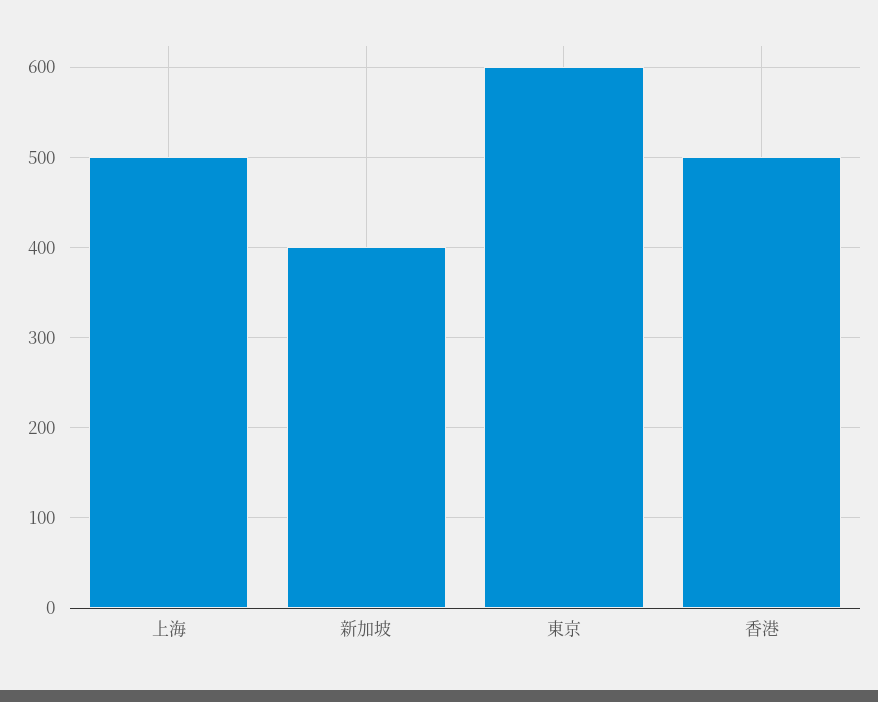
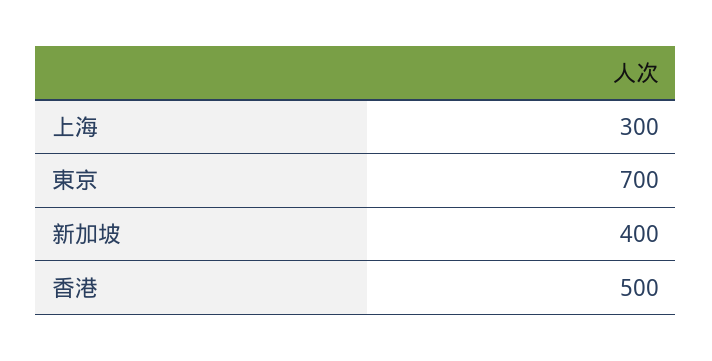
  {
-   "上海": 500,
+   "上海": 300,
    "新加坡": 400,
-   "東京": 600,
+   "東京": 700,
    "香港": 500
  }

